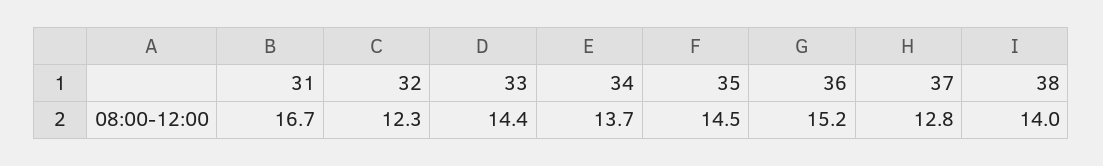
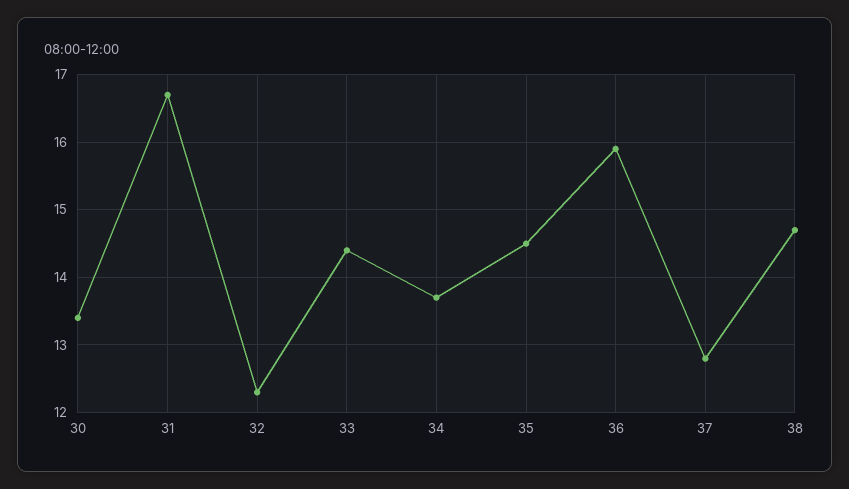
  {
    "31": 16.7,
    "32": 12.3,
    "33": 14.4,
    "34": 13.7,
    "35": 14.5,
-   "36": 15.2,
+   "36": 15.9,
    "37": 12.8,
-   "38": 14
+   "38": 14.7,
+   "30": 13.4
  }

